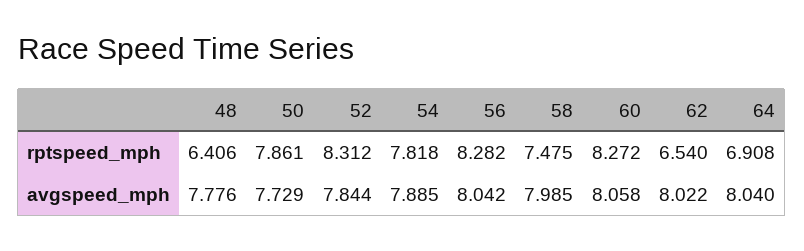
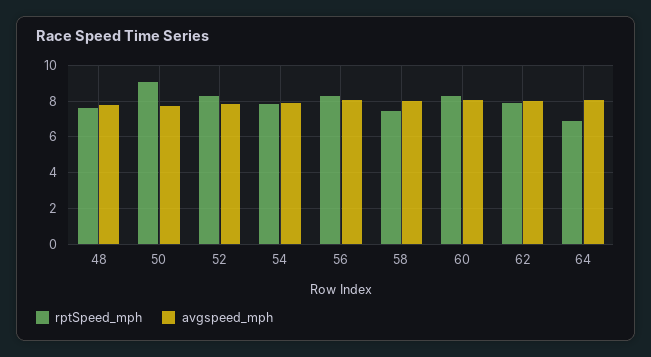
  {
    "rptspeed_mph": {
-     "48": 6.406,
+     "48": 7.5,
-     "50": 7.861,
+     "50": 9,
      "52": 8.312,
      "54": 7.818,
      "56": 8.282,
      "58": 7.475,
      "60": 8.272,
-     "62": 6.54,
+     "62": 8,
      "64": 6.908
    },
    "avgspeed_mph": {
      "48": 7.776,
      "50": 7.729,
      "52": 7.844,
      "54": 7.885,
      "56": 8.042,
      "58": 7.985,
      "60": 8.058,
      "62": 8.022,
      "64": 8.04
    }
  }

